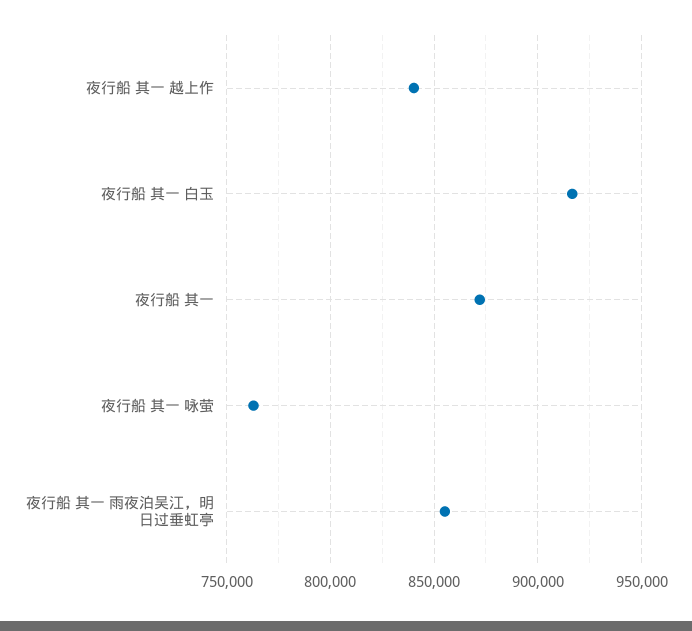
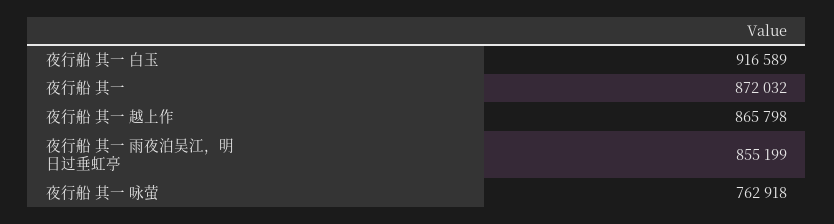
  {
-   "夜行船 其一 越上作": 840000,
+   "夜行船 其一 越上作": 865798,
    "夜行船 其一 白玉": 916589,
    "夜行船 其一": 872032,
    "夜行船 其一 咏萤": 762918,
    "夜行船 其一 雨夜泊吴江，明日过垂虹亭": 855199
  }

